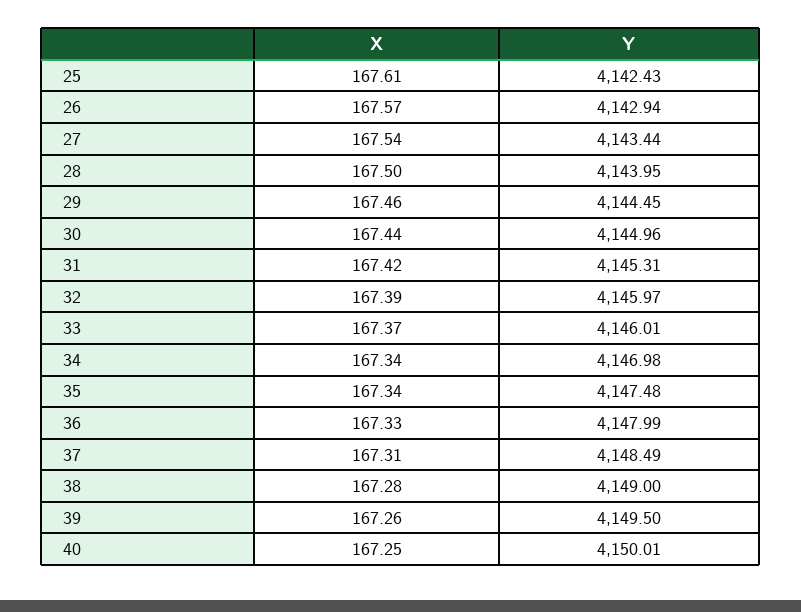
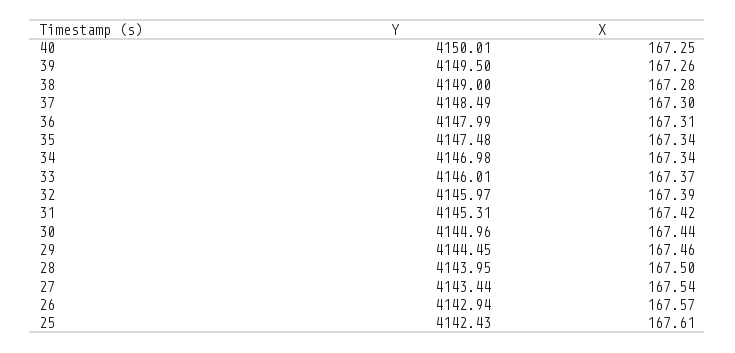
  {
    "X": {
      "25": 167.61,
      "26": 167.57,
      "27": 167.54,
      "28": 167.5,
      "29": 167.46,
      "30": 167.44,
      "31": 167.42,
      "32": 167.39,
      "33": 167.37,
      "34": 167.34,
      "35": 167.34,
-     "36": 167.33,
+     "36": 167.31,
-     "37": 167.31,
+     "37": 167.3,
      "38": 167.28,
      "39": 167.26,
      "40": 167.25
    },
    "Y": {
      "25": 4142.43,
      "26": 4142.94,
      "27": 4143.44,
      "28": 4143.95,
      "29": 4144.45,
      "30": 4144.96,
      "31": 4145.31,
      "32": 4145.97,
      "33": 4146.01,
      "34": 4146.98,
      "35": 4147.48,
      "36": 4147.99,
      "37": 4148.49,
      "38": 4149,
      "39": 4149.5,
      "40": 4150.01
    }
  }

